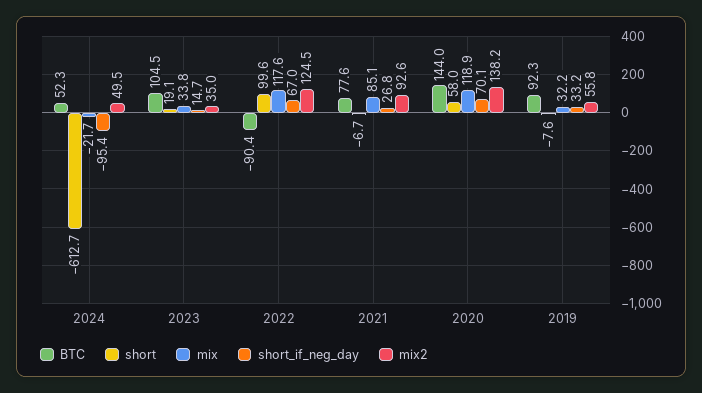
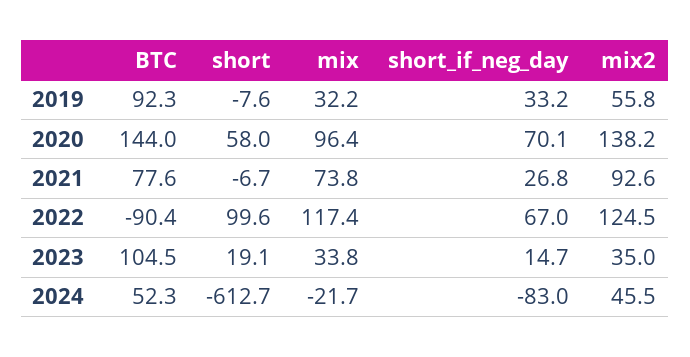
  {
    "BTC": {
      "2024": 52.3,
      "2023": 104.5,
      "2022": -90.4,
      "2021": 77.6,
      "2020": 144,
      "2019": 92.3
    },
    "short": {
      "2024": -612.7,
      "2023": 19.1,
      "2022": 99.6,
      "2021": -6.7,
      "2020": 58,
      "2019": -7.6
    },
    "mix": {
      "2024": -21.7,
      "2023": 33.8,
-     "2022": 117.6,
+     "2022": 117.4,
-     "2021": 85.1,
+     "2021": 73.8,
-     "2020": 118.9,
+     "2020": 96.4,
      "2019": 32.2
    },
    "short_if_neg_day": {
-     "2024": -95.4,
+     "2024": -83,
      "2023": 14.7,
      "2022": 67,
      "2021": 26.8,
      "2020": 70.1,
      "2019": 33.2
    },
    "mix2": {
-     "2024": 49.5,
+     "2024": 45.5,
      "2023": 35,
      "2022": 124.5,
      "2021": 92.6,
      "2020": 138.2,
      "2019": 55.8
    }
  }

